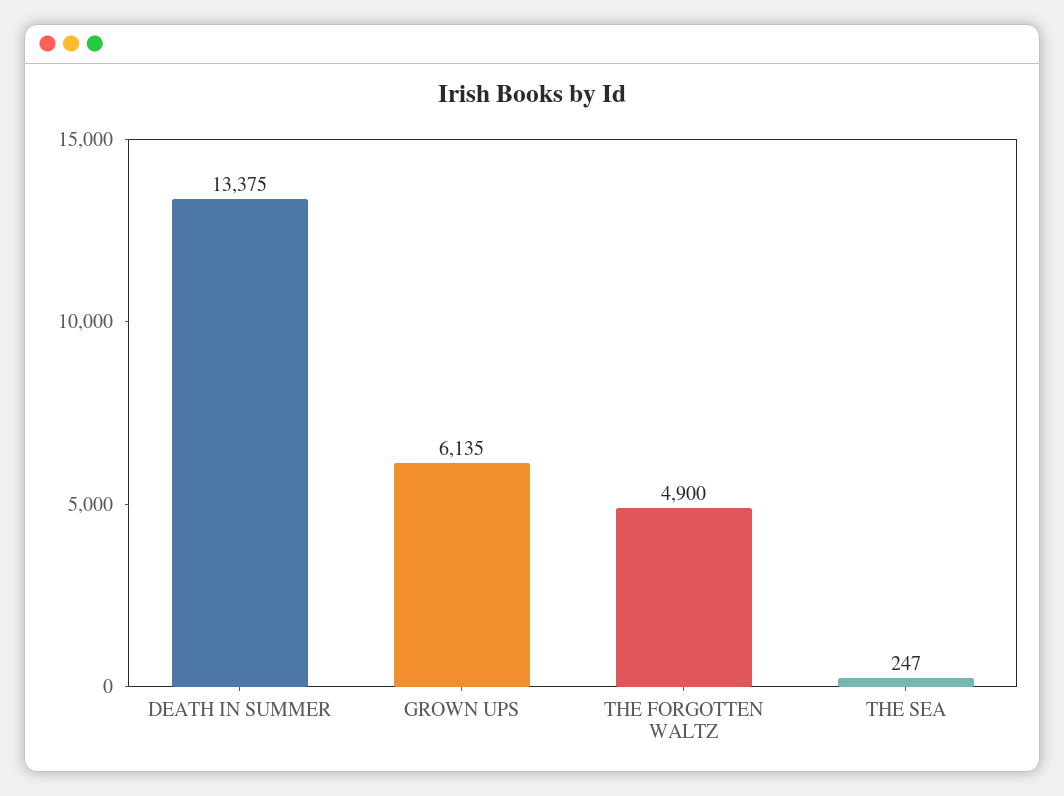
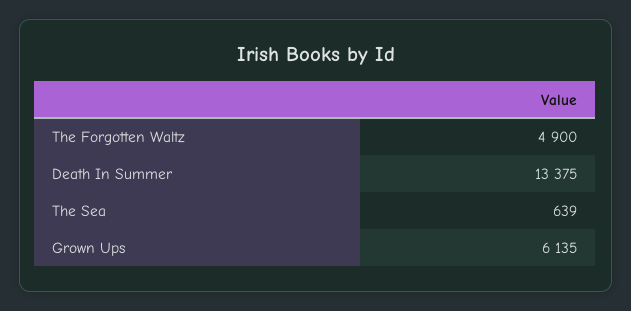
  {
    "DEATH IN SUMMER": 13375,
    "GROWN UPS": 6135,
    "THE FORGOTTEN WALTZ": 4900,
-   "THE SEA": 247
+   "THE SEA": 639
  }

